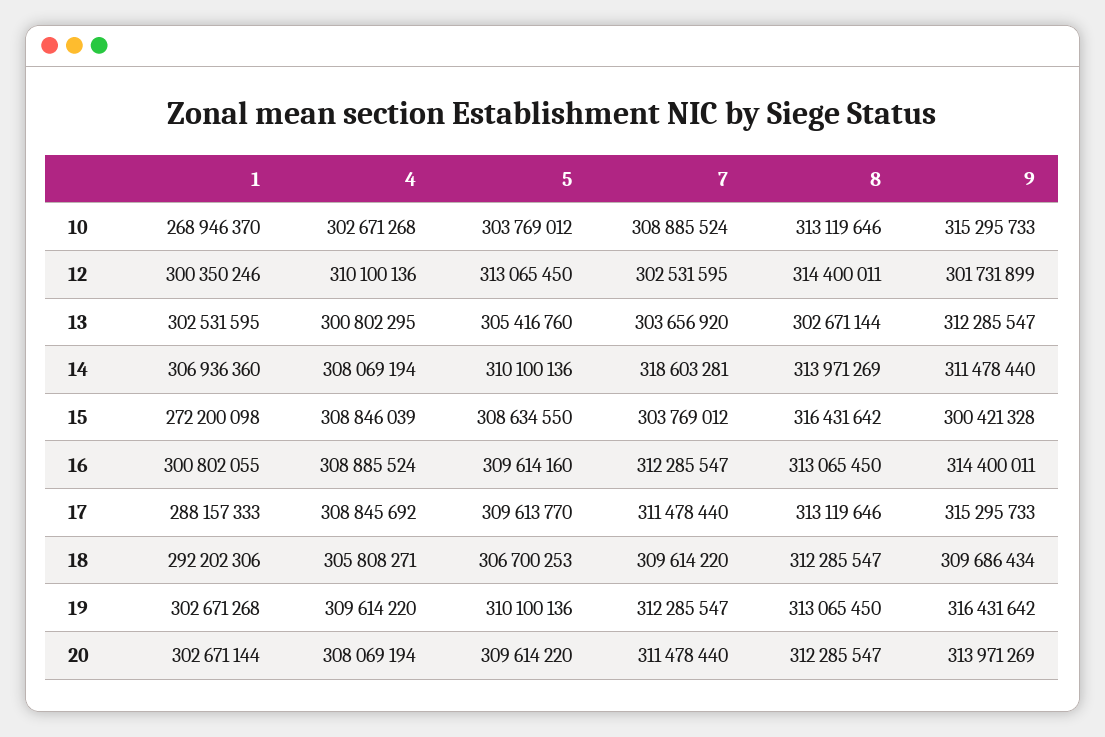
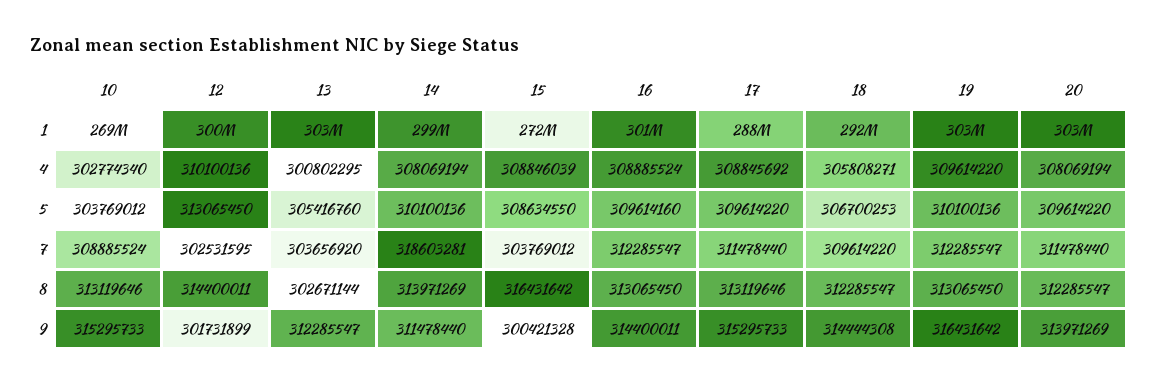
  {
    "1": {
      "10": 268946370,
      "12": 300350246,
      "13": 302531595,
-     "14": 306936360,
+     "14": 299000000,
      "15": 272200098,
      "16": 300802055,
      "17": 288157333,
      "18": 292202306,
      "19": 302671268,
      "20": 302671144
    },
    "4": {
-     "10": 302671268,
+     "10": 302774340,
      "12": 310100136,
      "13": 300802295,
      "14": 308069194,
      "15": 308846039,
      "16": 308885524,
      "17": 308845692,
      "18": 305808271,
      "19": 309614220,
      "20": 308069194
    },
    "5": {
      "10": 303769012,
      "12": 313065450,
      "13": 305416760,
      "14": 310100136,
      "15": 308634550,
      "16": 309614160,
-     "17": 309613770,
+     "17": 309614220,
      "18": 306700253,
      "19": 310100136,
      "20": 309614220
    },
    "7": {
      "10": 308885524,
      "12": 302531595,
      "13": 303656920,
      "14": 318603281,
      "15": 303769012,
      "16": 312285547,
      "17": 311478440,
      "18": 309614220,
      "19": 312285547,
      "20": 311478440
    },
    "8": {
      "10": 313119646,
      "12": 314400011,
      "13": 302671144,
      "14": 313971269,
      "15": 316431642,
      "16": 313065450,
      "17": 313119646,
      "18": 312285547,
      "19": 313065450,
      "20": 312285547
    },
    "9": {
      "10": 315295733,
      "12": 301731899,
      "13": 312285547,
      "14": 311478440,
      "15": 300421328,
      "16": 314400011,
      "17": 315295733,
-     "18": 309686434,
+     "18": 314444308,
      "19": 316431642,
      "20": 313971269
    }
  }

